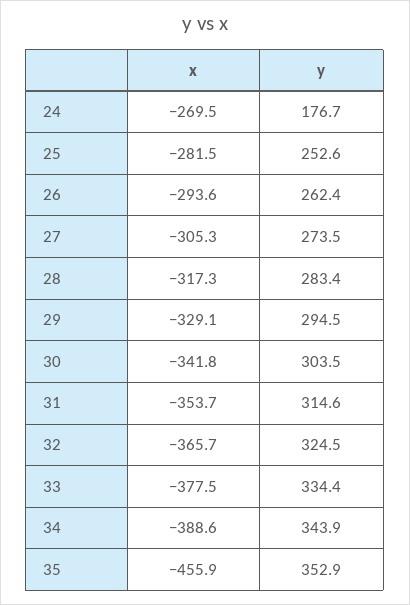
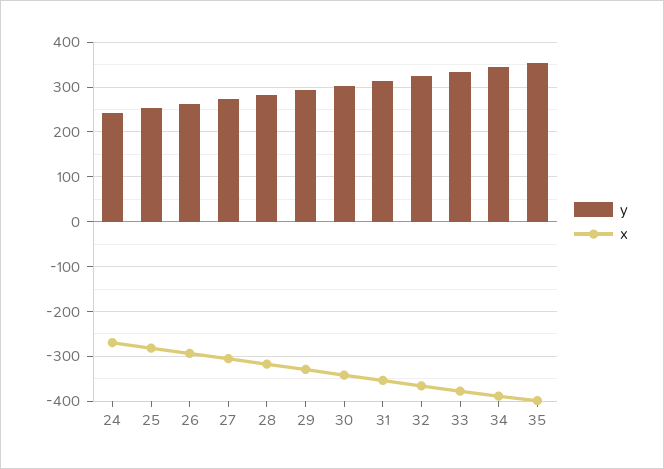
  {
    "x": {
      "24": -269.5,
      "25": -281.5,
      "26": -293.6,
      "27": -305.3,
      "28": -317.3,
      "29": -329.1,
      "30": -341.8,
      "31": -353.7,
      "32": -365.7,
      "33": -377.5,
      "34": -388.6,
-     "35": -455.9
+     "35": -400
    },
    "y": {
-     "24": 176.7,
+     "24": 240,
      "25": 252.6,
      "26": 262.4,
      "27": 273.5,
      "28": 283.4,
      "29": 294.5,
      "30": 303.5,
      "31": 314.6,
      "32": 324.5,
      "33": 334.4,
      "34": 343.9,
      "35": 352.9
    }
  }

